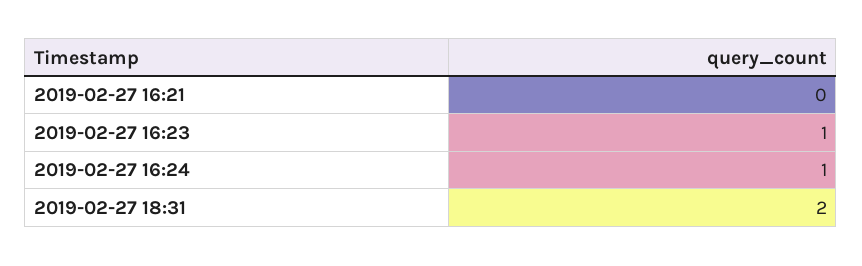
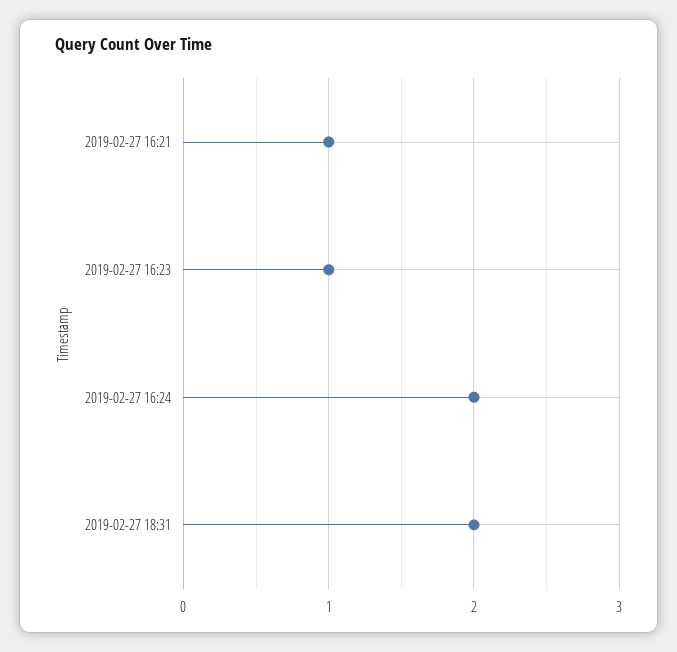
  {
-   "2019-02-27 16:21": 0,
+   "2019-02-27 16:21": 1,
    "2019-02-27 16:23": 1,
-   "2019-02-27 16:24": 1,
+   "2019-02-27 16:24": 2,
    "2019-02-27 18:31": 2
  }

